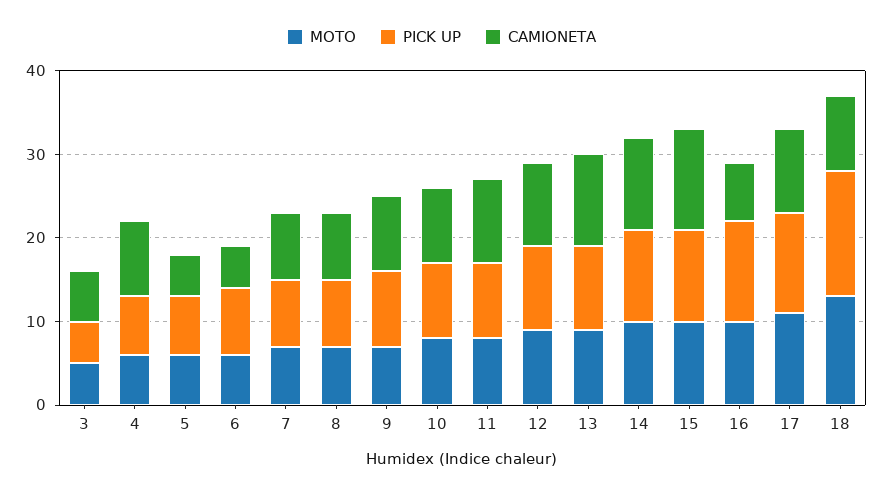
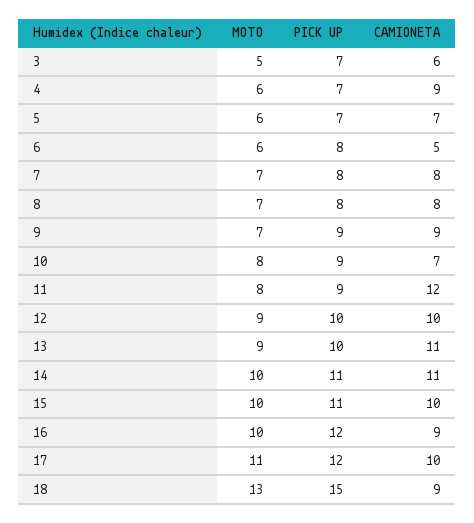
  {
    "MOTO": {
      "3": 5,
      "4": 6,
      "5": 6,
      "6": 6,
      "7": 7,
      "8": 7,
      "9": 7,
      "10": 8,
      "11": 8,
      "12": 9,
      "13": 9,
      "14": 10,
      "15": 10,
      "16": 10,
      "17": 11,
      "18": 13
    },
    "PICK UP": {
-     "3": 5,
+     "3": 7,
      "4": 7,
      "5": 7,
      "6": 8,
      "7": 8,
      "8": 8,
      "9": 9,
      "10": 9,
      "11": 9,
      "12": 10,
      "13": 10,
      "14": 11,
      "15": 11,
      "16": 12,
      "17": 12,
      "18": 15
    },
    "CAMIONETA": {
      "3": 6,
      "4": 9,
-     "5": 5,
+     "5": 7,
      "6": 5,
      "7": 8,
      "8": 8,
      "9": 9,
-     "10": 9,
+     "10": 7,
-     "11": 10,
+     "11": 12,
      "12": 10,
      "13": 11,
      "14": 11,
-     "15": 12,
+     "15": 10,
-     "16": 7,
+     "16": 9,
      "17": 10,
      "18": 9
    }
  }

